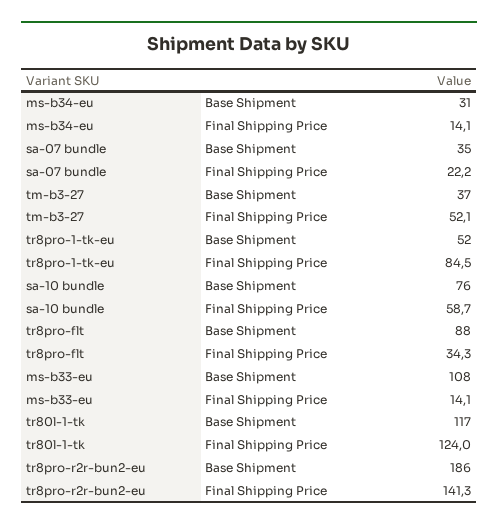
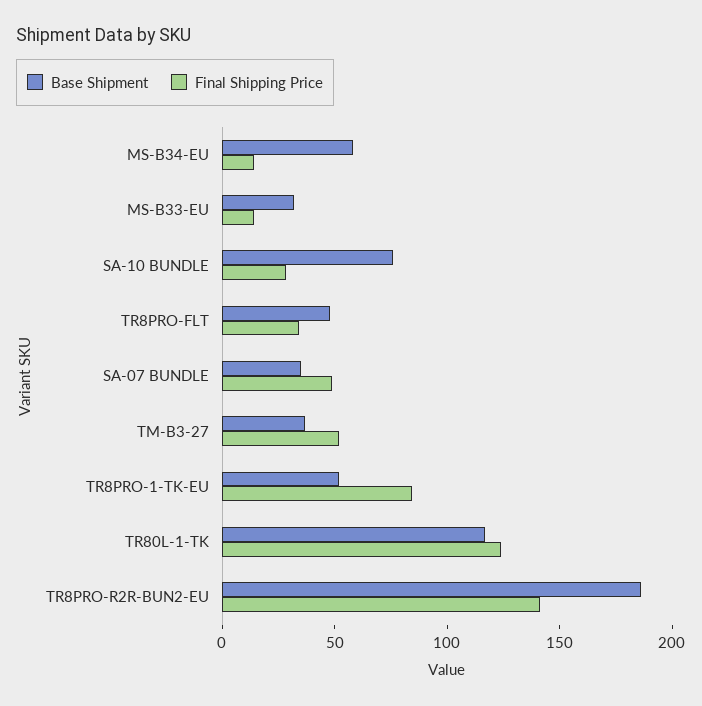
  {
    "Base Shipment": {
-     "ms-b34-eu": 31,
+     "ms-b34-eu": 60,
      "sa-07 bundle": 35,
      "tm-b3-27": 37,
      "tr8pro-1-tk-eu": 52,
      "sa-10 bundle": 76,
-     "tr8pro-flt": 88,
+     "tr8pro-flt": 50,
-     "ms-b33-eu": 108,
+     "ms-b33-eu": 30,
      "tr80l-1-tk": 117,
      "tr8pro-r2r-bun2-eu": 186
    },
    "Final Shipping Price": {
      "ms-b34-eu": 14.1,
-     "sa-07 bundle": 22.2,
+     "sa-07 bundle": 50,
      "tm-b3-27": 52.1,
      "tr8pro-1-tk-eu": 84.5,
-     "sa-10 bundle": 58.7,
+     "sa-10 bundle": 30,
      "tr8pro-flt": 34.3,
      "ms-b33-eu": 14.1,
      "tr80l-1-tk": 124,
      "tr8pro-r2r-bun2-eu": 141.3
    }
  }

